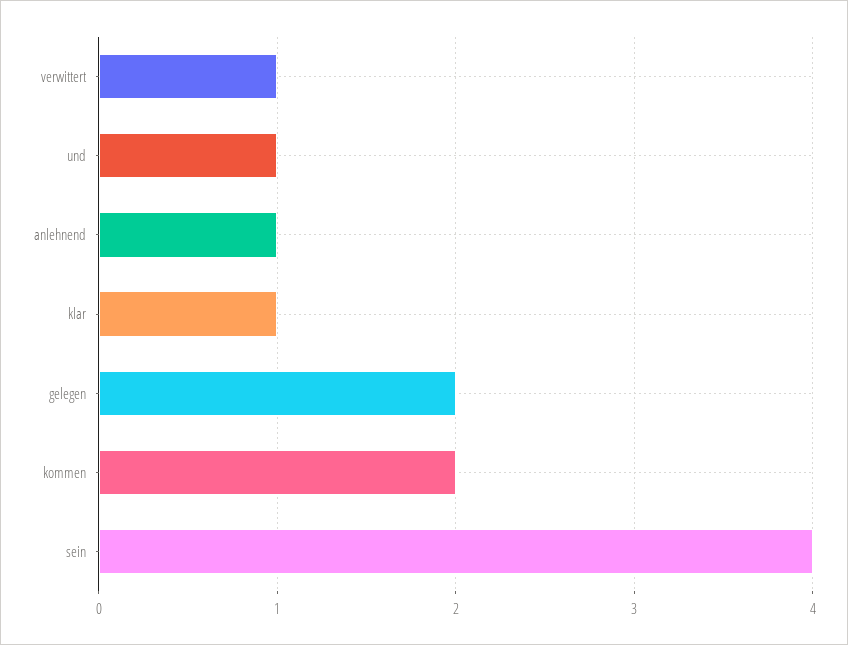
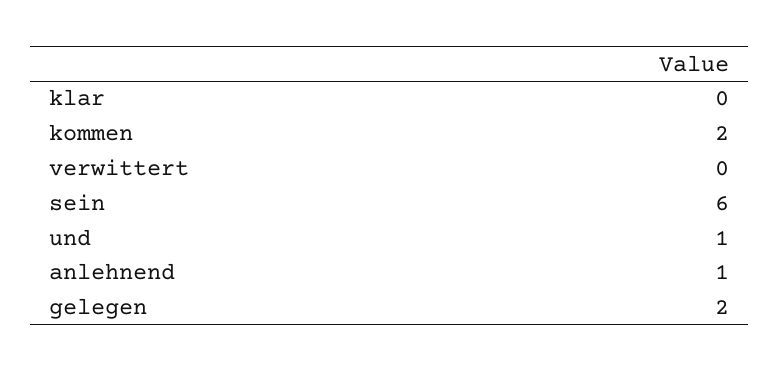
  {
-   "verwittert": 1,
+   "verwittert": 0,
    "und": 1,
    "anlehnend": 1,
-   "klar": 1,
+   "klar": 0,
    "gelegen": 2,
    "kommen": 2,
-   "sein": 4
+   "sein": 6
  }

